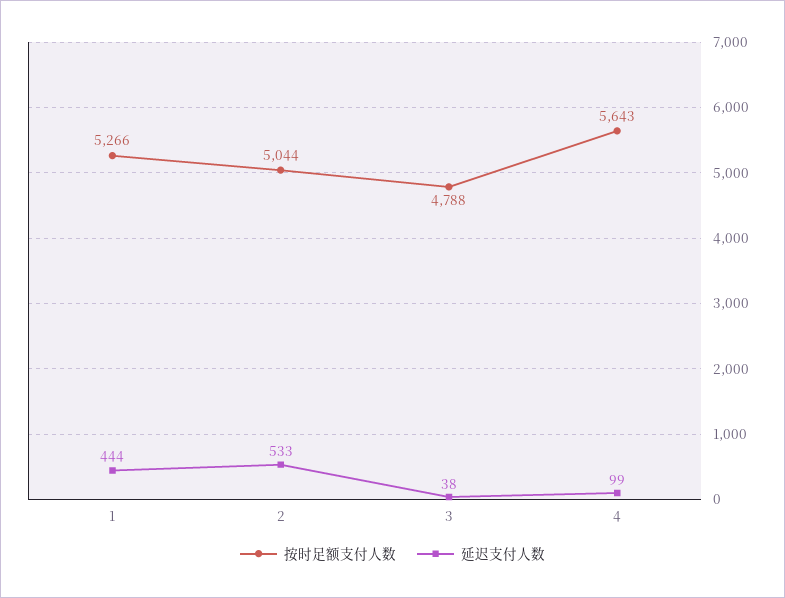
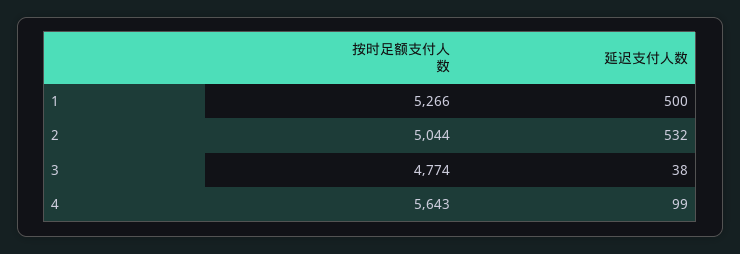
  {
    "按时足额支付人数": {
      "1": 5266,
      "2": 5044,
-     "3": 4788,
+     "3": 4774,
      "4": 5643
    },
    "延迟支付人数": {
-     "1": 444,
+     "1": 500,
-     "2": 533,
+     "2": 532,
      "3": 38,
      "4": 99
    }
  }

